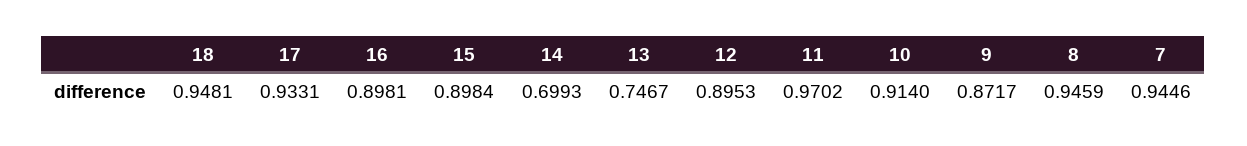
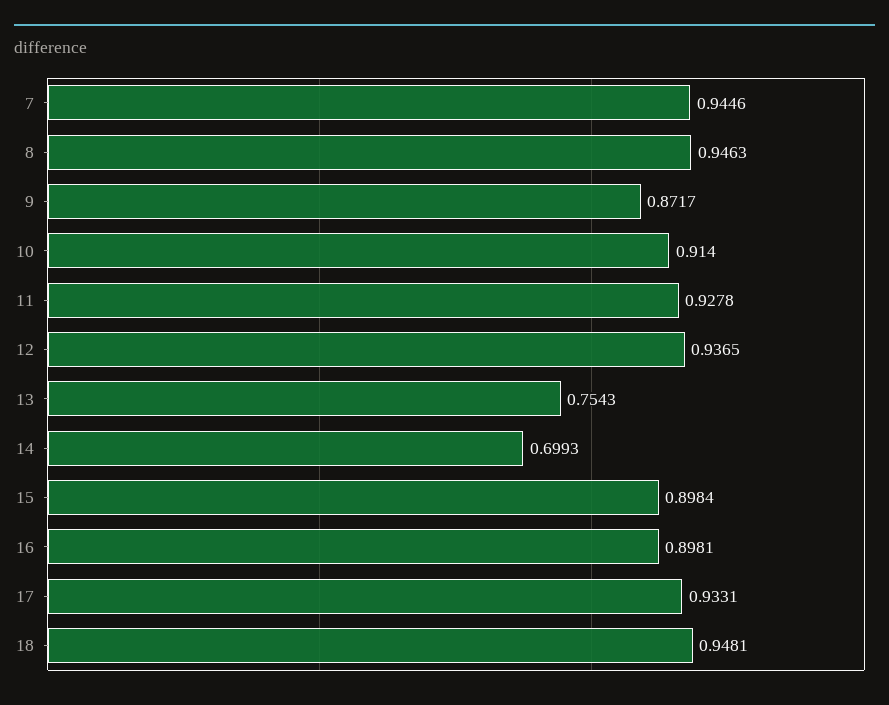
  {
    "18": 0.9481,
    "17": 0.9331,
    "16": 0.8981,
    "15": 0.8984,
    "14": 0.6993,
-   "13": 0.7467,
+   "13": 0.7543,
-   "12": 0.8953,
+   "12": 0.9365,
-   "11": 0.9702,
+   "11": 0.9278,
    "10": 0.914,
    "9": 0.8717,
-   "8": 0.9459,
+   "8": 0.9463,
    "7": 0.9446
  }

